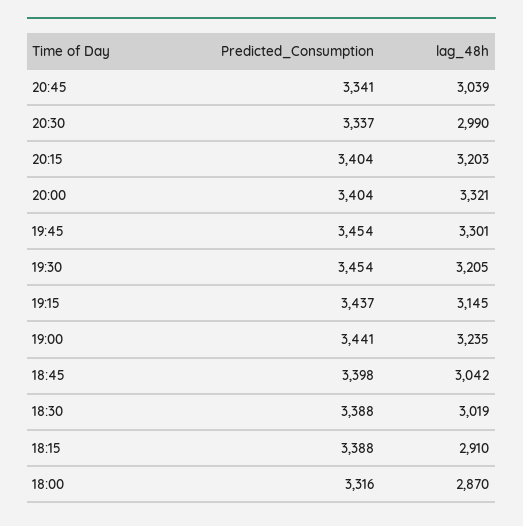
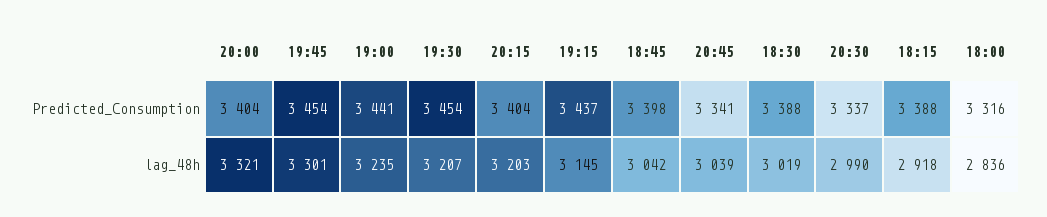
  {
    "Predicted_Consumption": {
      "20:45": 3341,
      "20:30": 3337,
      "20:15": 3404,
      "20:00": 3404,
      "19:45": 3454,
      "19:30": 3454,
      "19:15": 3437,
      "19:00": 3441,
      "18:45": 3398,
      "18:30": 3388,
      "18:15": 3388,
      "18:00": 3316
    },
    "lag_48h": {
      "20:45": 3039,
      "20:30": 2990,
      "20:15": 3203,
      "20:00": 3321,
      "19:45": 3301,
-     "19:30": 3205,
+     "19:30": 3207,
      "19:15": 3145,
      "19:00": 3235,
      "18:45": 3042,
      "18:30": 3019,
-     "18:15": 2910,
+     "18:15": 2918,
-     "18:00": 2870
+     "18:00": 2836
    }
  }

